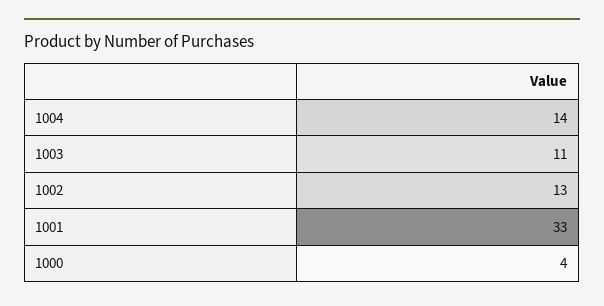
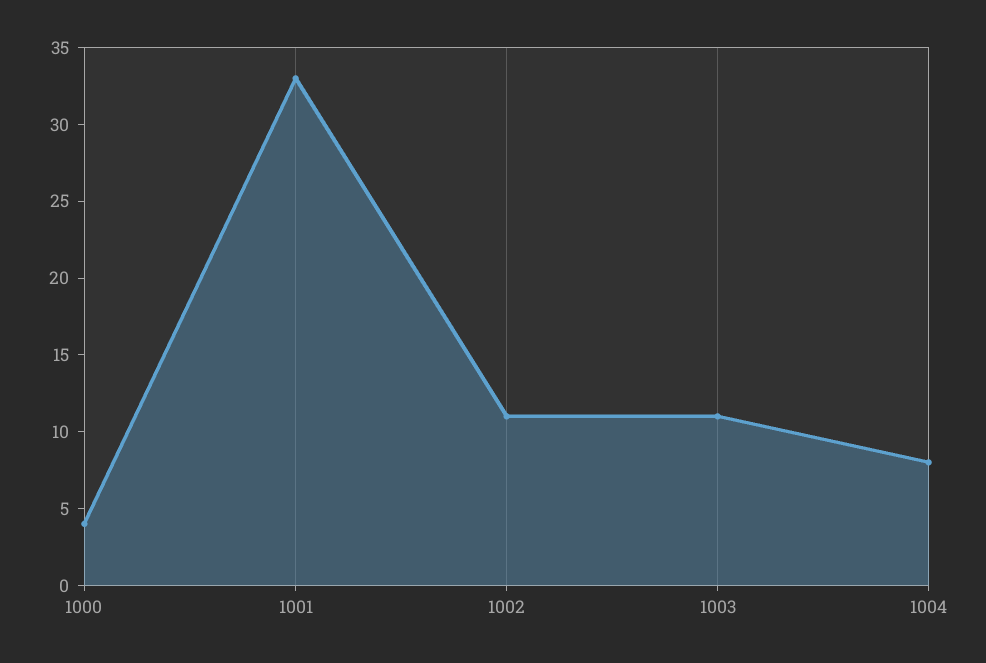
  {
-   "1004": 14,
+   "1004": 8,
    "1003": 11,
-   "1002": 13,
+   "1002": 11,
    "1001": 33,
    "1000": 4
  }

